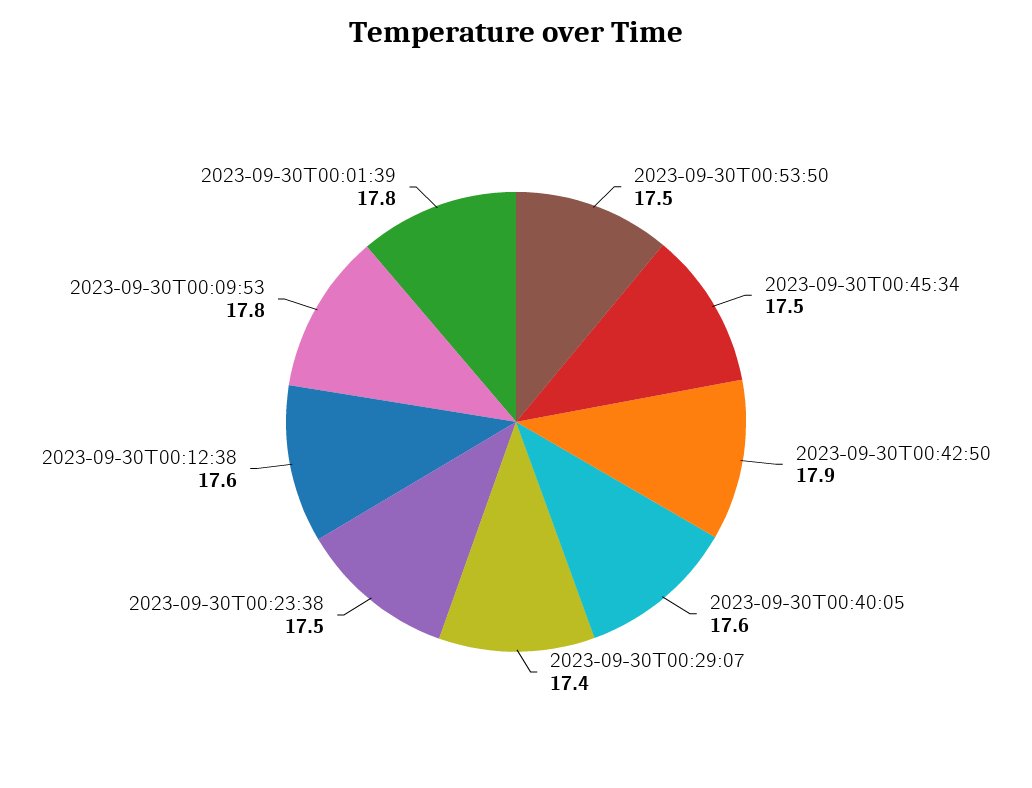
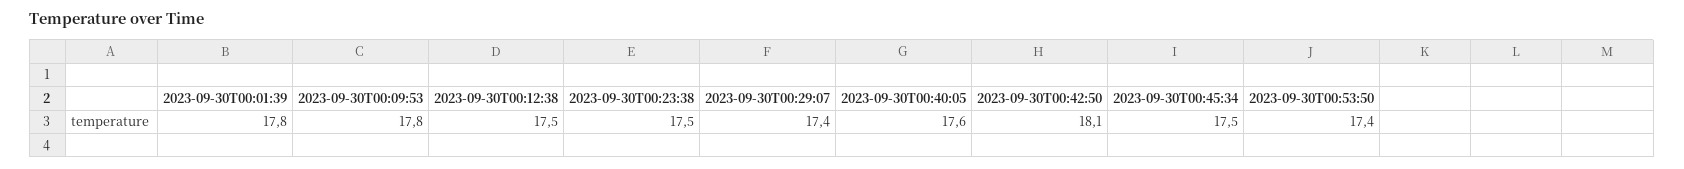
  {
-   "2023-09-30T00:53:50": 17.5,
+   "2023-09-30T00:53:50": 17.4,
    "2023-09-30T00:45:34": 17.5,
-   "2023-09-30T00:42:50": 17.9,
+   "2023-09-30T00:42:50": 18.1,
    "2023-09-30T00:40:05": 17.6,
    "2023-09-30T00:29:07": 17.4,
    "2023-09-30T00:23:38": 17.5,
-   "2023-09-30T00:12:38": 17.6,
+   "2023-09-30T00:12:38": 17.5,
    "2023-09-30T00:09:53": 17.8,
    "2023-09-30T00:01:39": 17.8
  }

